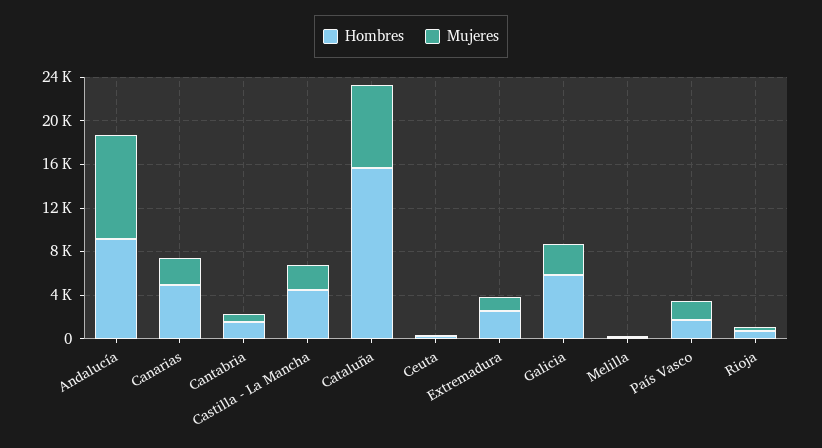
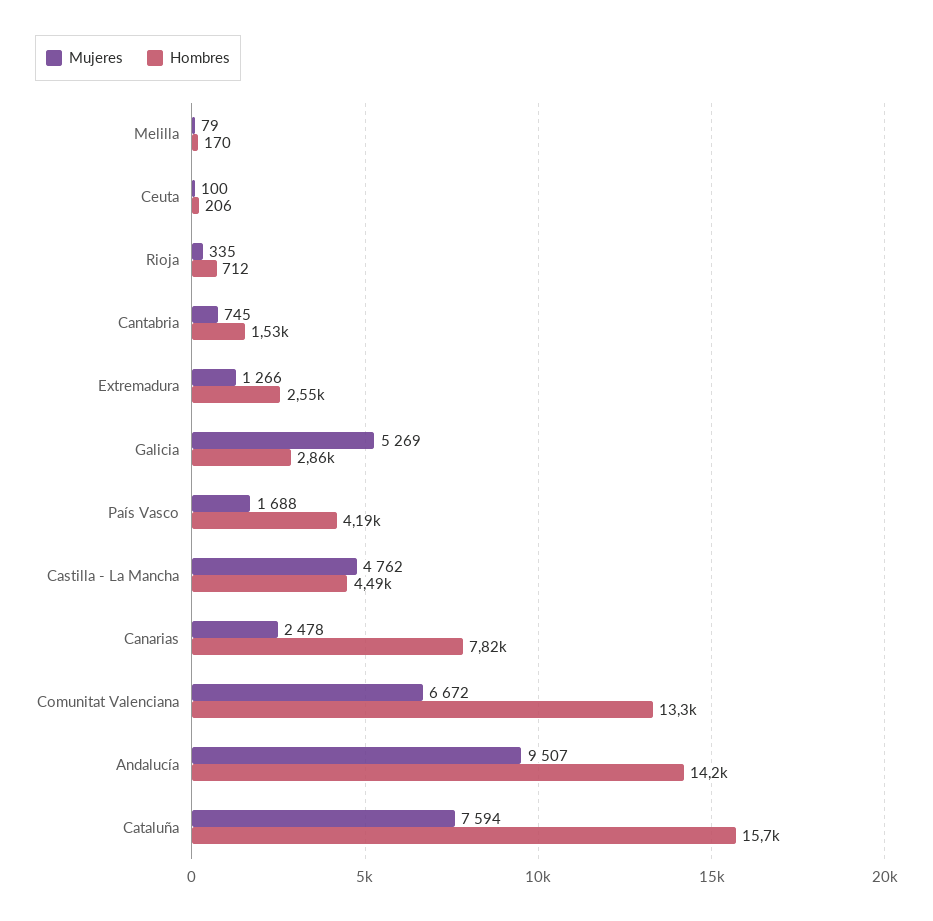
  {
    "Hombres": {
-     "Andalucía": 9000,
+     "Andalucía": 14200,
-     "Canarias": 5000,
+     "Canarias": 7820,
      "Cantabria": 1530,
      "Castilla - La Mancha": 4490,
      "Cataluña": 15700,
      "Ceuta": 206,
      "Extremadura": 2550,
-     "Galicia": 6000,
+     "Galicia": 2860,
      "Melilla": 170,
-     "País Vasco": 2000,
+     "País Vasco": 4190,
-     "Rioja": 712
+     "Rioja": 712,
+     "Comunitat Valenciana": 13300
    },
    "Mujeres": {
      "Andalucía": 9507,
      "Canarias": 2478,
      "Cantabria": 745,
-     "Castilla - La Mancha": 2000,
+     "Castilla - La Mancha": 4762,
      "Cataluña": 7594,
      "Ceuta": 100,
      "Extremadura": 1266,
-     "Galicia": 3000,
+     "Galicia": 5269,
      "Melilla": 79,
      "País Vasco": 1688,
-     "Rioja": 335
+     "Rioja": 335,
+     "Comunitat Valenciana": 6672
    }
  }

